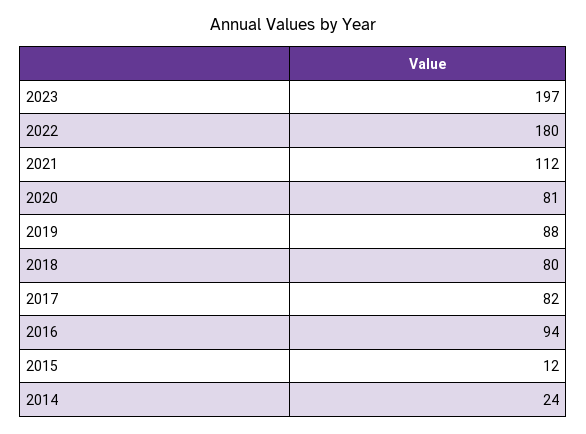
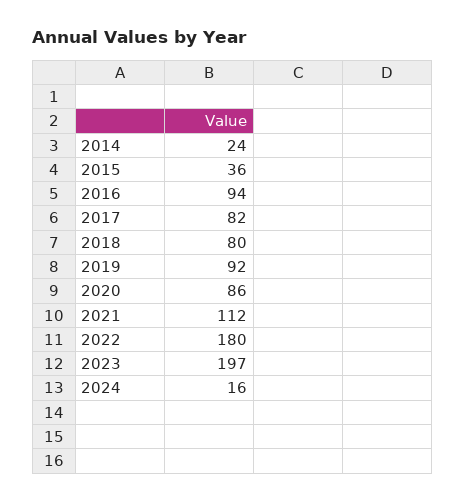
  {
    "2023": 197,
    "2022": 180,
    "2021": 112,
-   "2020": 81,
+   "2020": 86,
-   "2019": 88,
+   "2019": 92,
    "2018": 80,
    "2017": 82,
    "2016": 94,
-   "2015": 12,
+   "2015": 36,
-   "2014": 24
+   "2014": 24,
+   "2024": 16
  }

